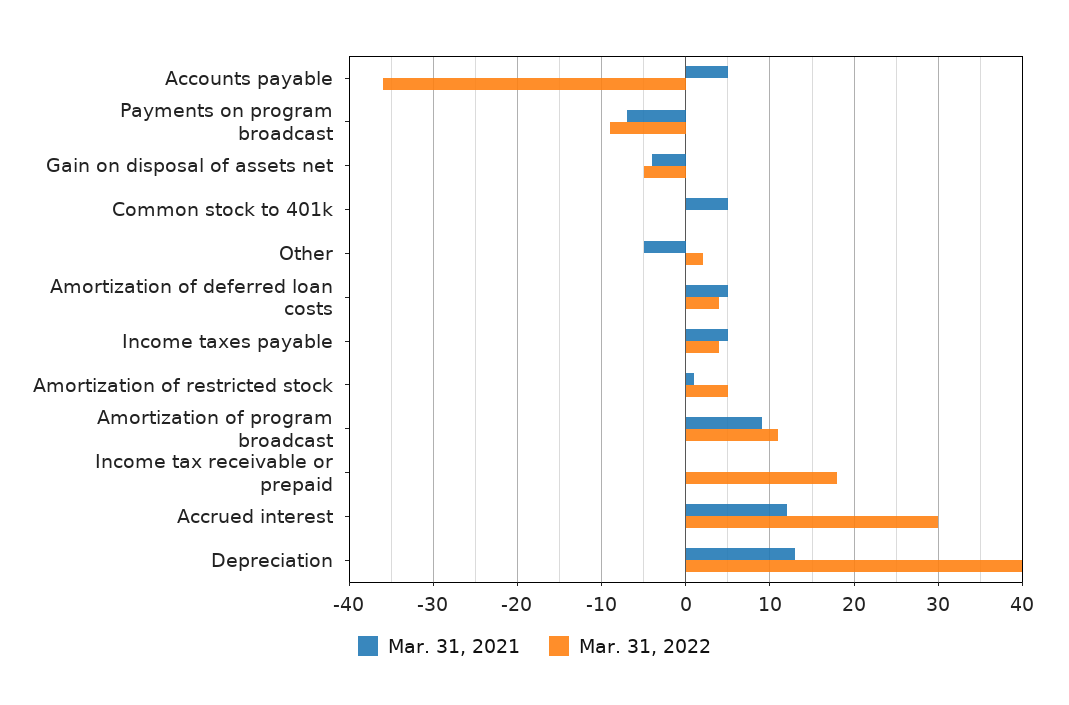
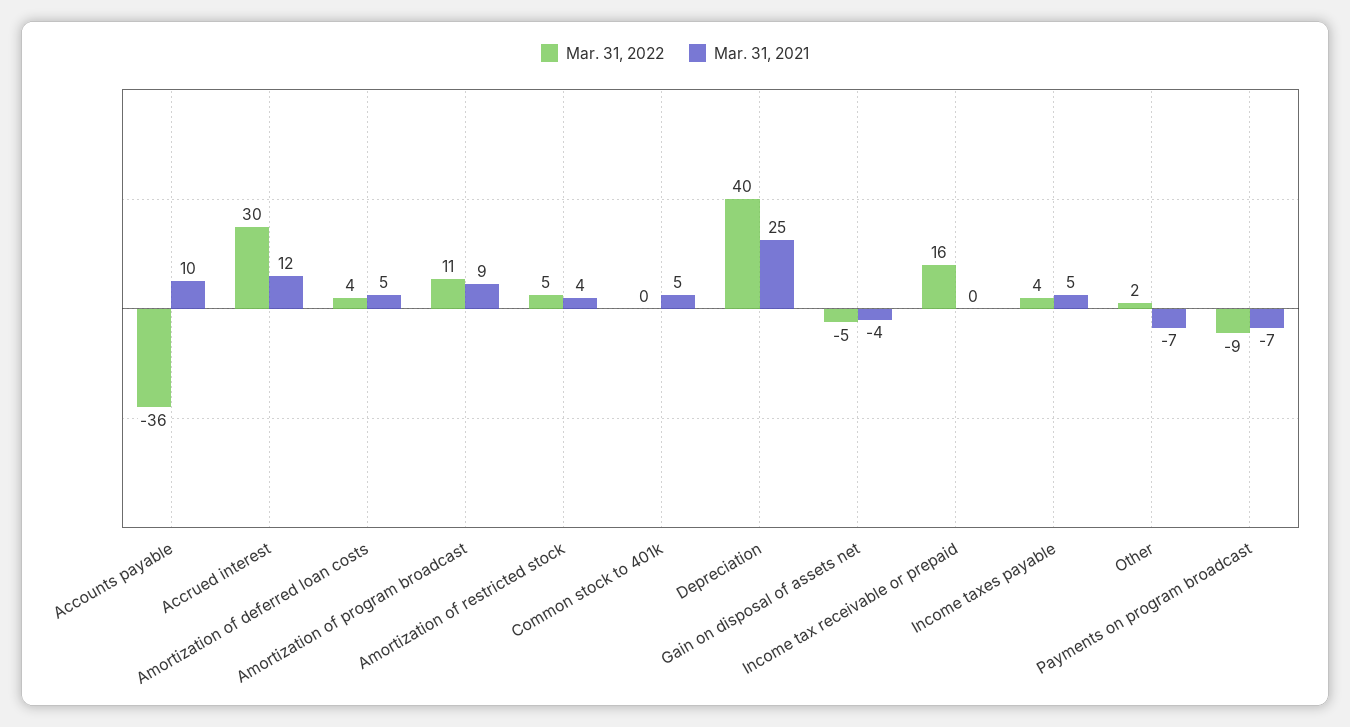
  {
    "Mar. 31, 2021": {
-     "Accounts payable": 5,
+     "Accounts payable": 10,
      "Payments on program broadcast": -7,
      "Gain on disposal of assets net": -4,
      "Common stock to 401k": 5,
-     "Other": -5,
+     "Other": -7,
      "Amortization of deferred loan costs": 5,
      "Income taxes payable": 5,
-     "Amortization of restricted stock": 1,
+     "Amortization of restricted stock": 4,
      "Amortization of program broadcast": 9,
      "Income tax receivable or prepaid": 0,
      "Accrued interest": 12,
-     "Depreciation": 13
+     "Depreciation": 25
    },
    "Mar. 31, 2022": {
      "Accounts payable": -36,
      "Payments on program broadcast": -9,
      "Gain on disposal of assets net": -5,
      "Common stock to 401k": 0,
      "Other": 2,
      "Amortization of deferred loan costs": 4,
      "Income taxes payable": 4,
      "Amortization of restricted stock": 5,
      "Amortization of program broadcast": 11,
-     "Income tax receivable or prepaid": 18,
+     "Income tax receivable or prepaid": 16,
      "Accrued interest": 30,
      "Depreciation": 40
    }
  }

